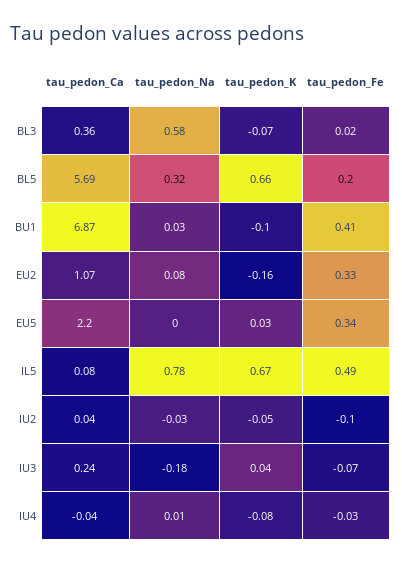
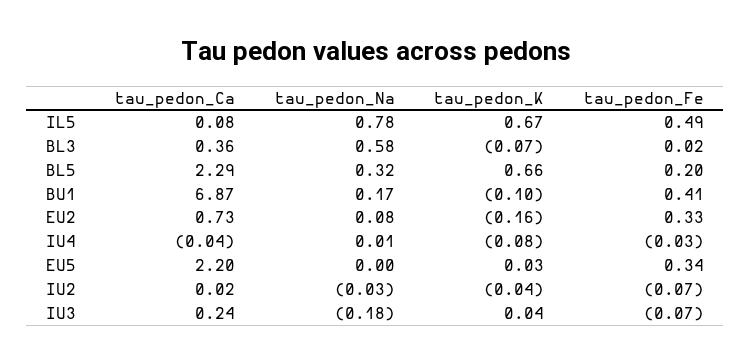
  {
    "tau_pedon_Ca": {
      "BL3": 0.36,
-     "BL5": 5.69,
+     "BL5": 2.29,
      "BU1": 6.87,
-     "EU2": 1.07,
+     "EU2": 0.73,
      "EU5": 2.2,
      "IL5": 0.08,
-     "IU2": 0.04,
+     "IU2": 0.02,
      "IU3": 0.24,
      "IU4": -0.04
    },
    "tau_pedon_Na": {
      "BL3": 0.58,
      "BL5": 0.32,
-     "BU1": 0.03,
+     "BU1": 0.17,
      "EU2": 0.08,
      "EU5": 0,
      "IL5": 0.78,
      "IU2": -0.03,
      "IU3": -0.18,
      "IU4": 0.01
    },
    "tau_pedon_K": {
      "BL3": -0.07,
      "BL5": 0.66,
      "BU1": -0.1,
      "EU2": -0.16,
      "EU5": 0.03,
      "IL5": 0.67,
-     "IU2": -0.05,
+     "IU2": -0.04,
      "IU3": 0.04,
      "IU4": -0.08
    },
    "tau_pedon_Fe": {
      "BL3": 0.02,
      "BL5": 0.2,
      "BU1": 0.41,
      "EU2": 0.33,
      "EU5": 0.34,
      "IL5": 0.49,
-     "IU2": -0.1,
+     "IU2": -0.07,
      "IU3": -0.07,
      "IU4": -0.03
    }
  }

